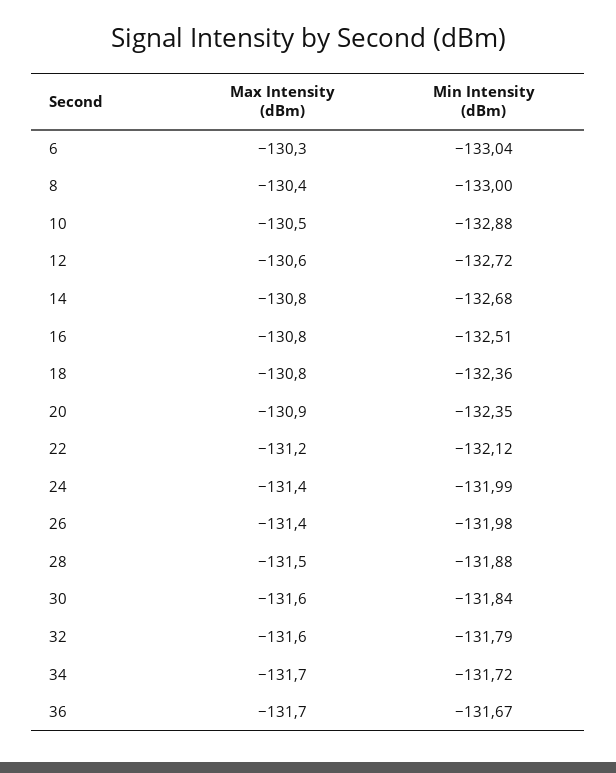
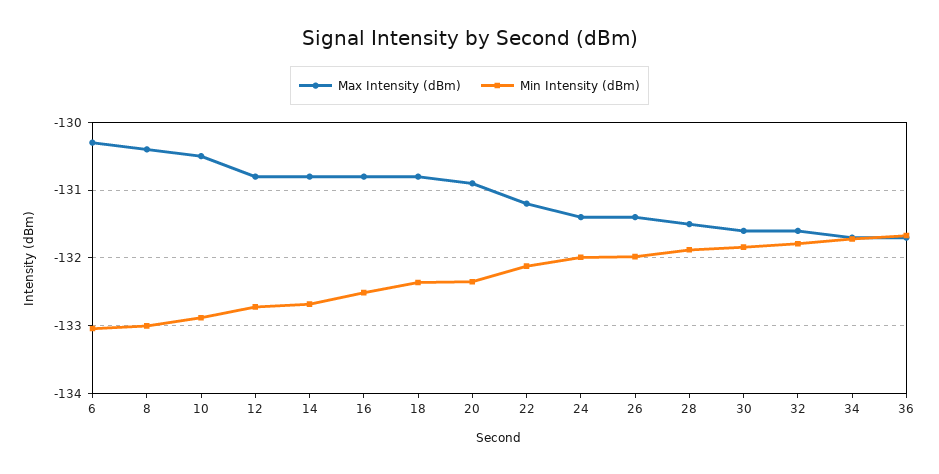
  {
    "Max Intensity (dBm)": {
      "6": -130.3,
      "8": -130.4,
      "10": -130.5,
-     "12": -130.6,
+     "12": -130.8,
      "14": -130.8,
      "16": -130.8,
      "18": -130.8,
      "20": -130.9,
      "22": -131.2,
      "24": -131.4,
      "26": -131.4,
      "28": -131.5,
      "30": -131.6,
      "32": -131.6,
      "34": -131.7,
      "36": -131.7
    },
    "Min Intensity (dBm)": {
      "6": -133.04,
      "8": -133,
      "10": -132.88,
      "12": -132.72,
      "14": -132.68,
      "16": -132.51,
      "18": -132.36,
      "20": -132.35,
      "22": -132.12,
      "24": -131.99,
      "26": -131.98,
      "28": -131.88,
      "30": -131.84,
      "32": -131.79,
      "34": -131.72,
      "36": -131.67
    }
  }

